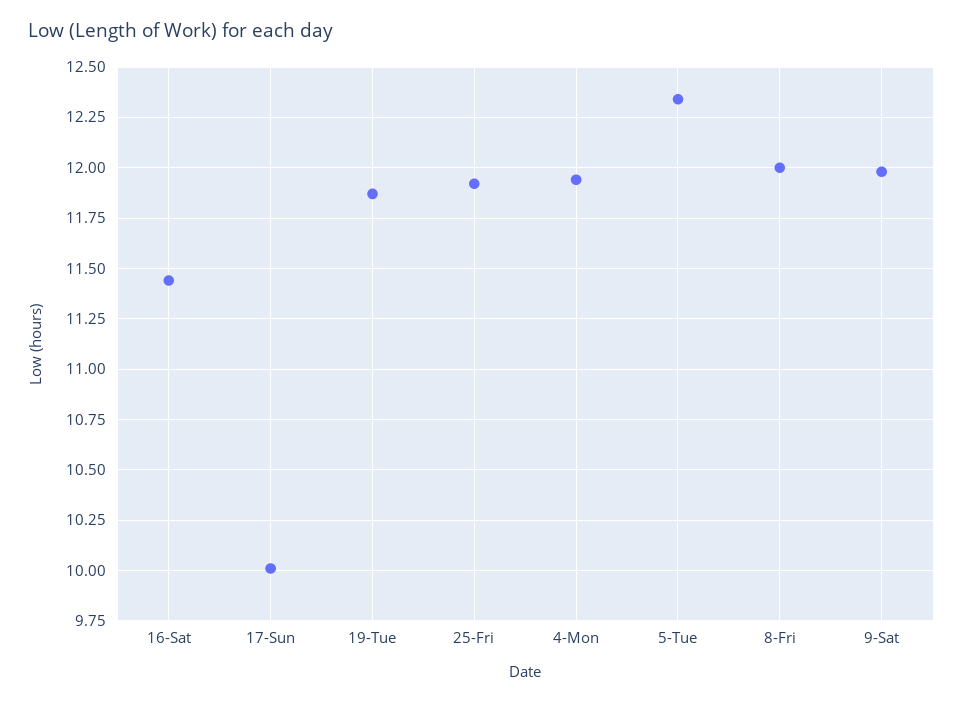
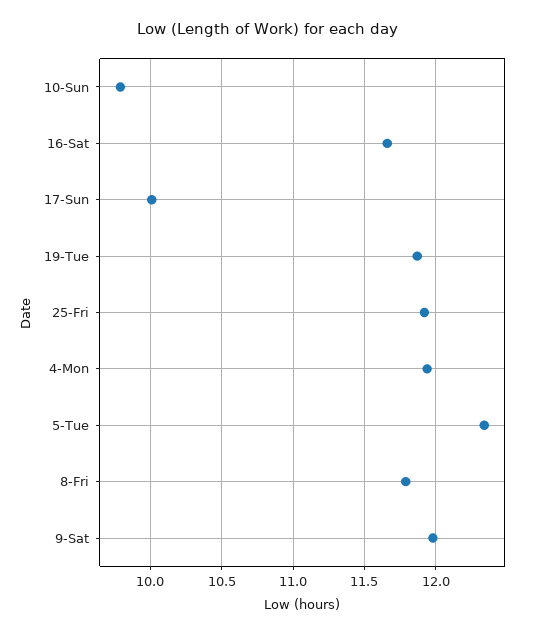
  {
-   "16-Sat": 11.45,
+   "16-Sat": 11.65,
    "17-Sun": 10,
    "19-Tue": 11.85,
    "25-Fri": 11.9,
    "4-Mon": 11.95,
    "5-Tue": 12.35,
-   "8-Fri": 12,
+   "8-Fri": 11.8,
-   "9-Sat": 12
+   "9-Sat": 12,
+   "10-Sun": 9.8
  }

